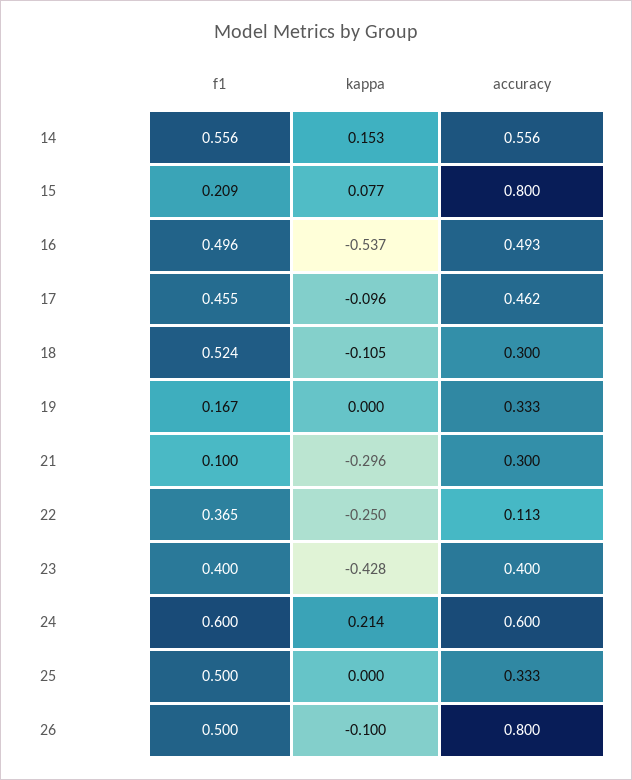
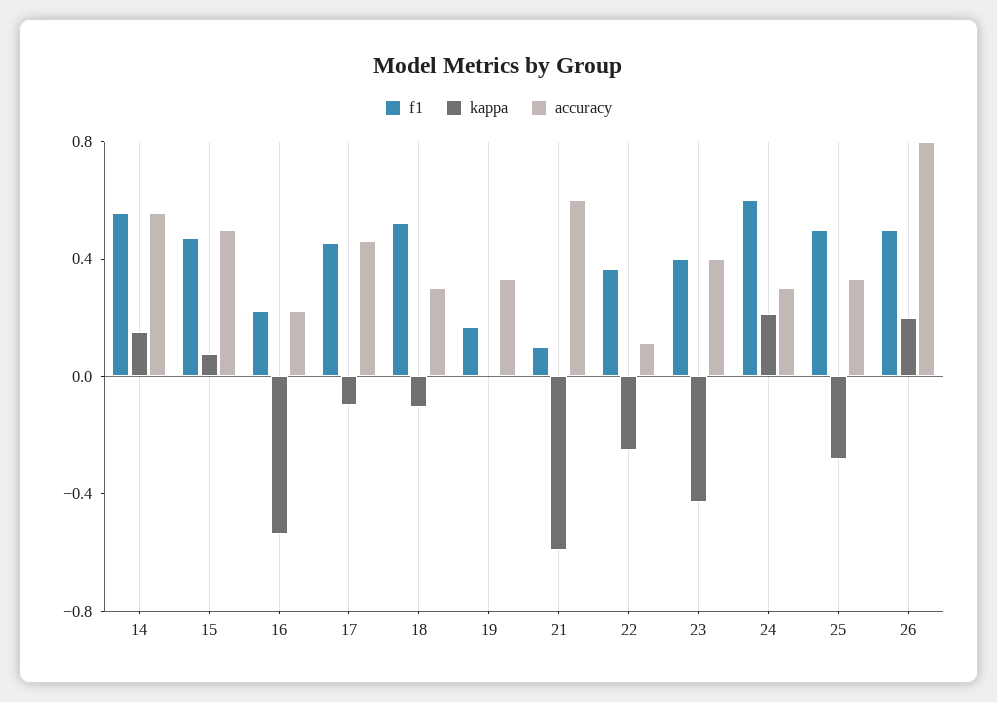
  {
    "f1": {
      "14": 0.556,
-     "15": 0.209,
+     "15": 0.5,
-     "16": 0.496,
+     "16": 0.2,
      "17": 0.455,
      "18": 0.524,
      "19": 0.167,
      "21": 0.1,
      "22": 0.365,
      "23": 0.4,
      "24": 0.6,
      "25": 0.5,
      "26": 0.5
    },
    "kappa": {
      "14": 0.153,
      "15": 0.077,
      "16": -0.537,
      "17": -0.096,
      "18": -0.105,
      "19": 0,
-     "21": -0.296,
+     "21": -0.6,
      "22": -0.25,
      "23": -0.428,
      "24": 0.214,
-     "25": 0,
+     "25": -0.3,
-     "26": -0.1
+     "26": 0.2
    },
    "accuracy": {
      "14": 0.556,
-     "15": 0.8,
+     "15": 0.5,
-     "16": 0.493,
+     "16": 0.2,
      "17": 0.462,
      "18": 0.3,
      "19": 0.333,
-     "21": 0.3,
+     "21": 0.6,
      "22": 0.113,
      "23": 0.4,
-     "24": 0.6,
+     "24": 0.3,
      "25": 0.333,
      "26": 0.8
    }
  }

